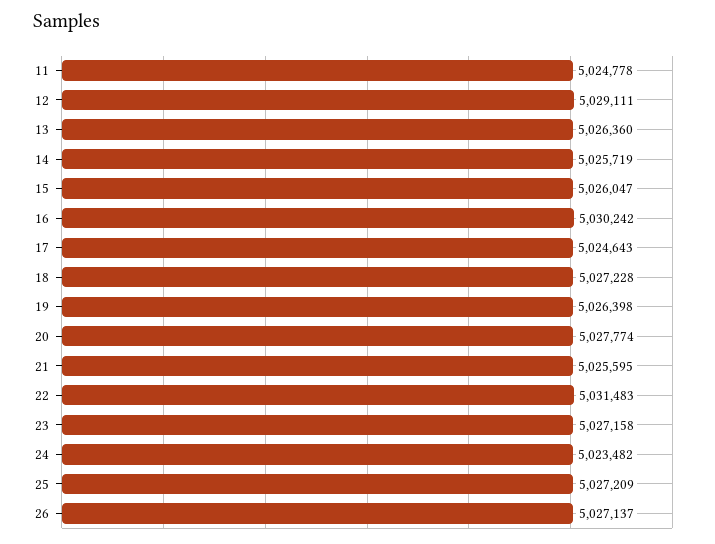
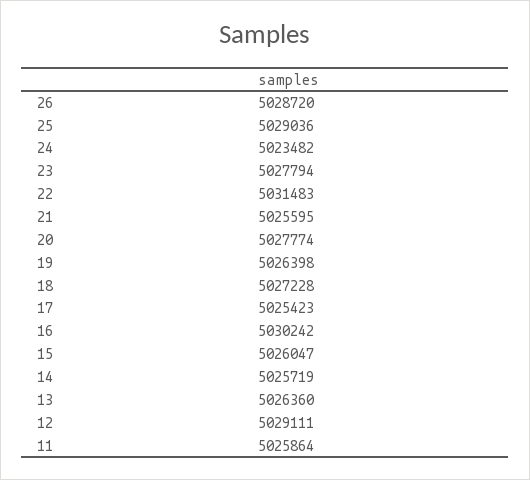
  {
-   "11": 5024778,
+   "11": 5025864,
    "12": 5029111,
    "13": 5026360,
    "14": 5025719,
    "15": 5026047,
    "16": 5030242,
-   "17": 5024643,
+   "17": 5025423,
    "18": 5027228,
    "19": 5026398,
    "20": 5027774,
    "21": 5025595,
    "22": 5031483,
-   "23": 5027158,
+   "23": 5027794,
    "24": 5023482,
-   "25": 5027209,
+   "25": 5029036,
-   "26": 5027137
+   "26": 5028720
  }

